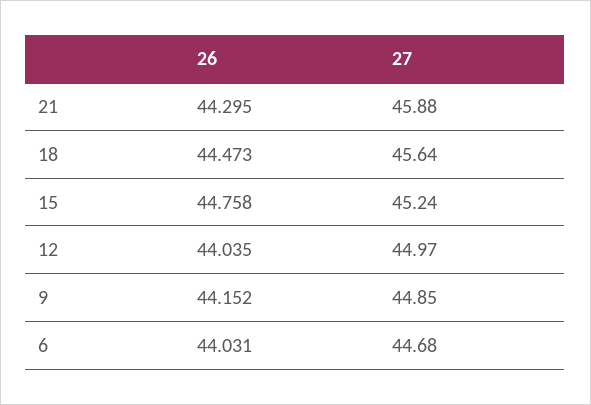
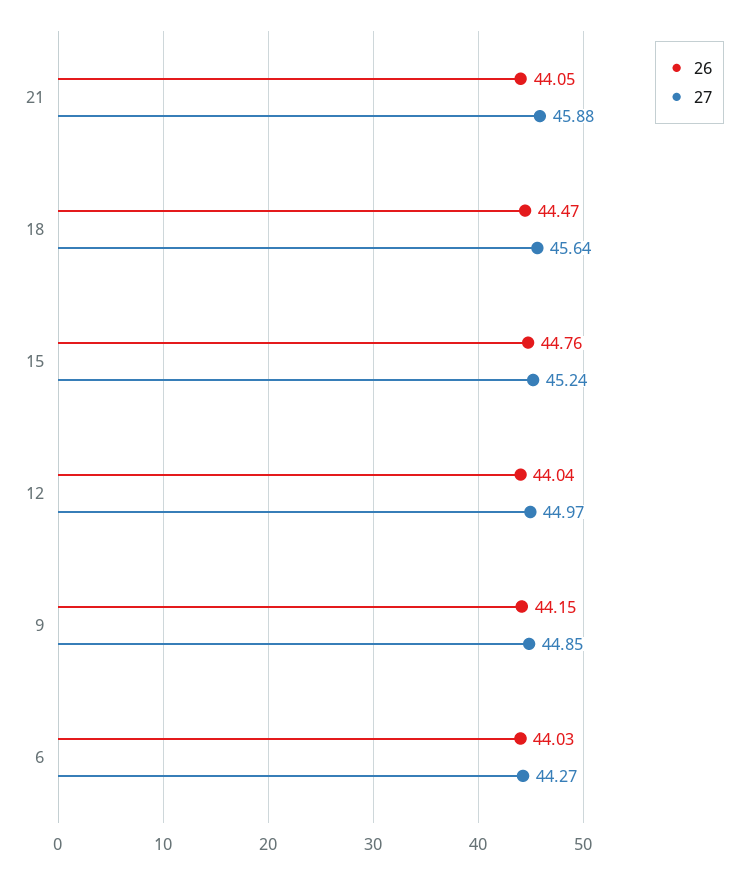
  {
    "26": {
-     "21": 44.295,
+     "21": 44.05,
      "18": 44.473,
      "15": 44.758,
      "12": 44.035,
      "9": 44.152,
      "6": 44.031
    },
    "27": {
      "21": 45.88,
      "18": 45.64,
      "15": 45.24,
      "12": 44.97,
      "9": 44.85,
-     "6": 44.68
+     "6": 44.27
    }
  }

